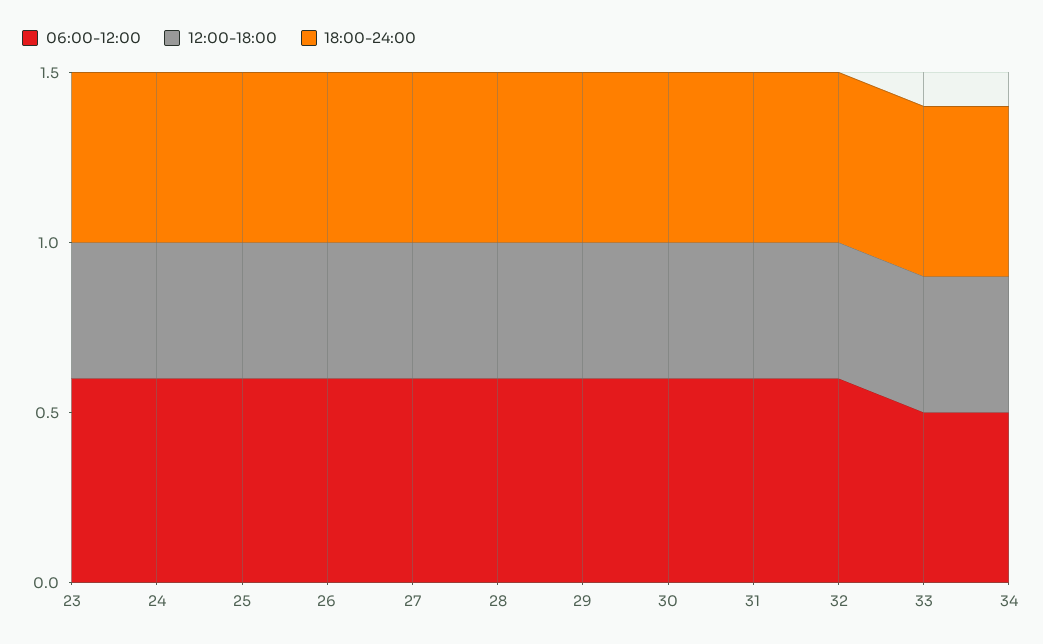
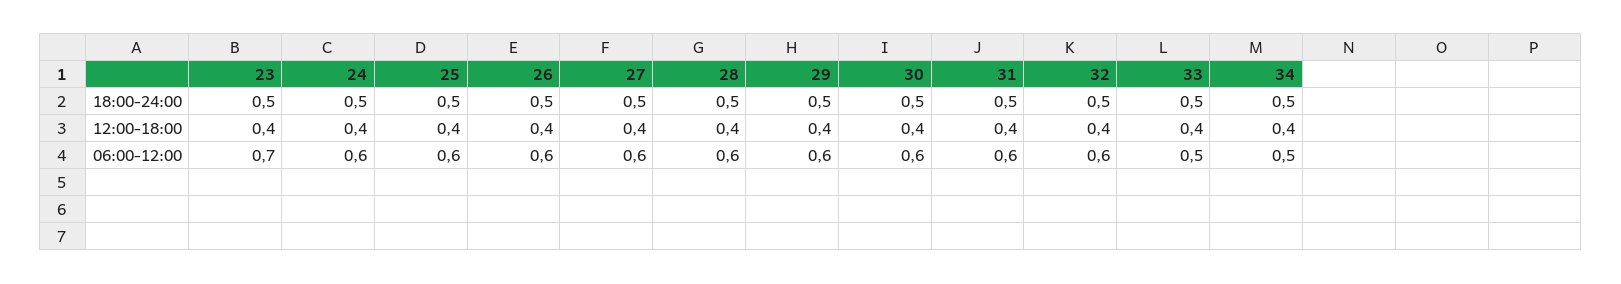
  {
    "06:00-12:00": {
-     "23": 0.6,
+     "23": 0.7,
      "24": 0.6,
      "25": 0.6,
      "26": 0.6,
      "27": 0.6,
      "28": 0.6,
      "29": 0.6,
      "30": 0.6,
      "31": 0.6,
      "32": 0.6,
      "33": 0.5,
      "34": 0.5
    },
    "12:00-18:00": {
      "23": 0.4,
      "24": 0.4,
      "25": 0.4,
      "26": 0.4,
      "27": 0.4,
      "28": 0.4,
      "29": 0.4,
      "30": 0.4,
      "31": 0.4,
      "32": 0.4,
      "33": 0.4,
      "34": 0.4
    },
    "18:00-24:00": {
      "23": 0.5,
      "24": 0.5,
      "25": 0.5,
      "26": 0.5,
      "27": 0.5,
      "28": 0.5,
      "29": 0.5,
      "30": 0.5,
      "31": 0.5,
      "32": 0.5,
      "33": 0.5,
      "34": 0.5
    }
  }

